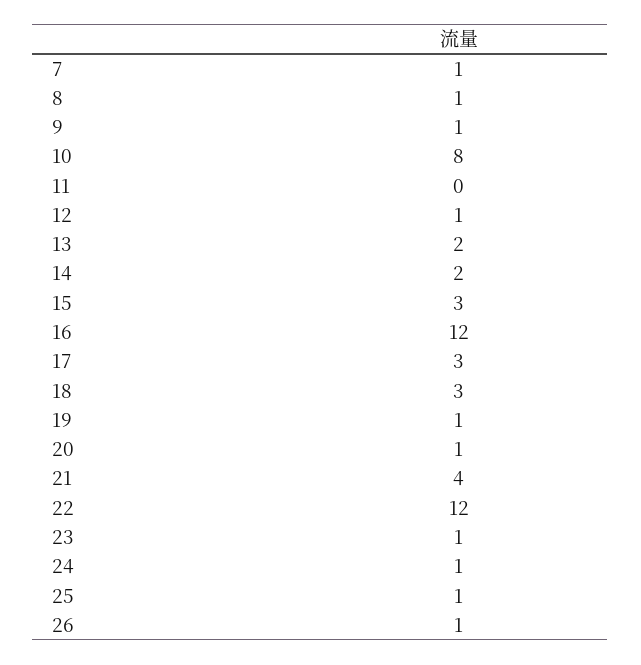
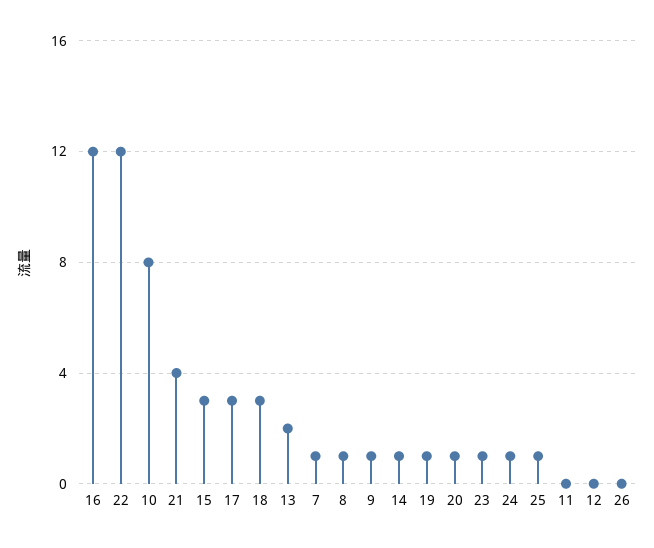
  {
    "7": 1,
    "8": 1,
    "9": 1,
    "10": 8,
    "11": 0,
-   "12": 1,
+   "12": 0,
    "13": 2,
-   "14": 2,
+   "14": 1,
    "15": 3,
    "16": 12,
    "17": 3,
    "18": 3,
    "19": 1,
    "20": 1,
    "21": 4,
    "22": 12,
    "23": 1,
    "24": 1,
    "25": 1,
-   "26": 1
+   "26": 0
  }

